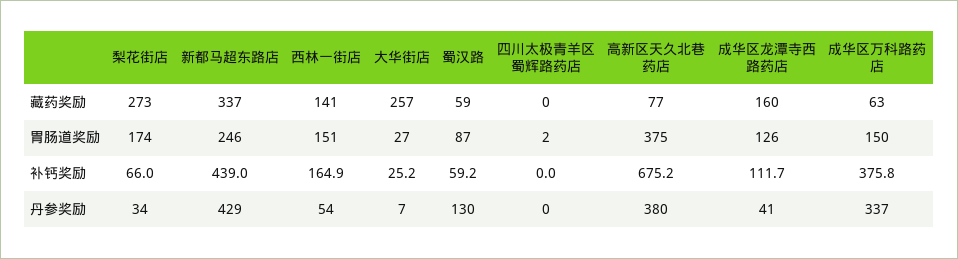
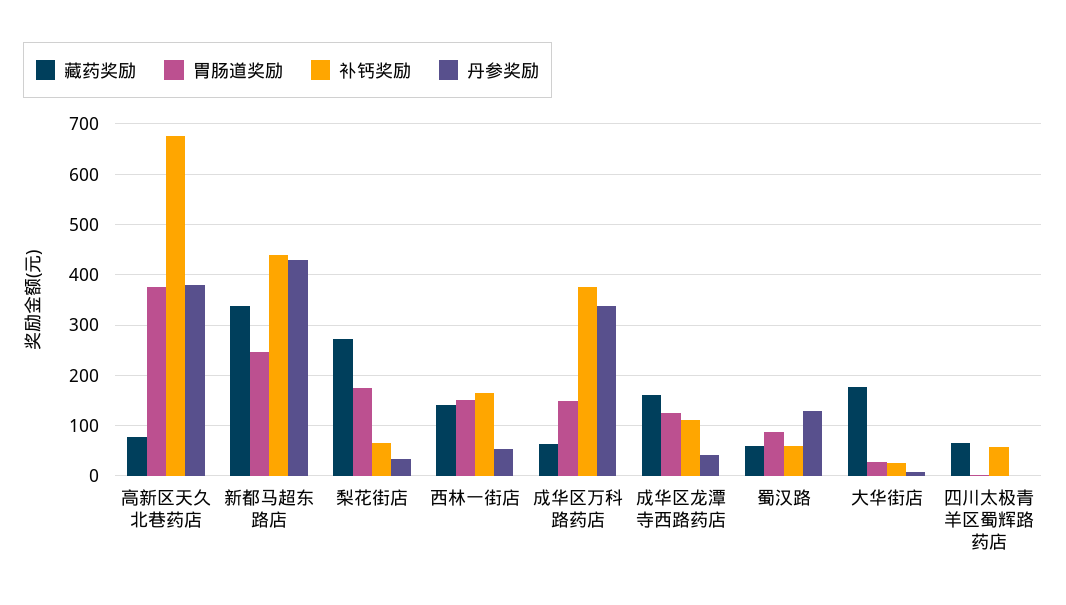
  {
    "藏药奖励": {
      "梨花街店": 273,
      "新都马超东路店": 337,
      "西林一街店": 141,
-     "大华街店": 257,
+     "大华街店": 180,
      "蜀汉路": 59,
-     "四川太极青羊区蜀辉路药店": 0,
+     "四川太极青羊区蜀辉路药店": 60,
      "高新区天久北巷药店": 77,
      "成华区龙潭寺西路药店": 160,
      "成华区万科路药店": 63
    },
    "胃肠道奖励": {
      "梨花街店": 174,
      "新都马超东路店": 246,
      "西林一街店": 151,
      "大华街店": 27,
      "蜀汉路": 87,
      "四川太极青羊区蜀辉路药店": 2,
      "高新区天久北巷药店": 375,
      "成华区龙潭寺西路药店": 126,
      "成华区万科路药店": 150
    },
    "补钙奖励": {
      "梨花街店": 66,
      "新都马超东路店": 439,
      "西林一街店": 164.9,
      "大华街店": 25.2,
      "蜀汉路": 59.2,
-     "四川太极青羊区蜀辉路药店": 0,
+     "四川太极青羊区蜀辉路药店": 60,
      "高新区天久北巷药店": 675.2,
      "成华区龙潭寺西路药店": 111.7,
      "成华区万科路药店": 375.8
    },
    "丹参奖励": {
      "梨花街店": 34,
      "新都马超东路店": 429,
      "西林一街店": 54,
      "大华街店": 7,
      "蜀汉路": 130,
      "四川太极青羊区蜀辉路药店": 0,
      "高新区天久北巷药店": 380,
      "成华区龙潭寺西路药店": 41,
      "成华区万科路药店": 337
    }
  }

